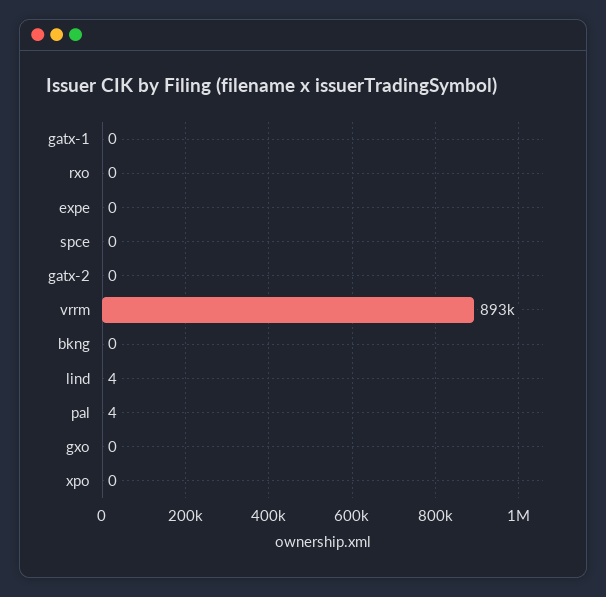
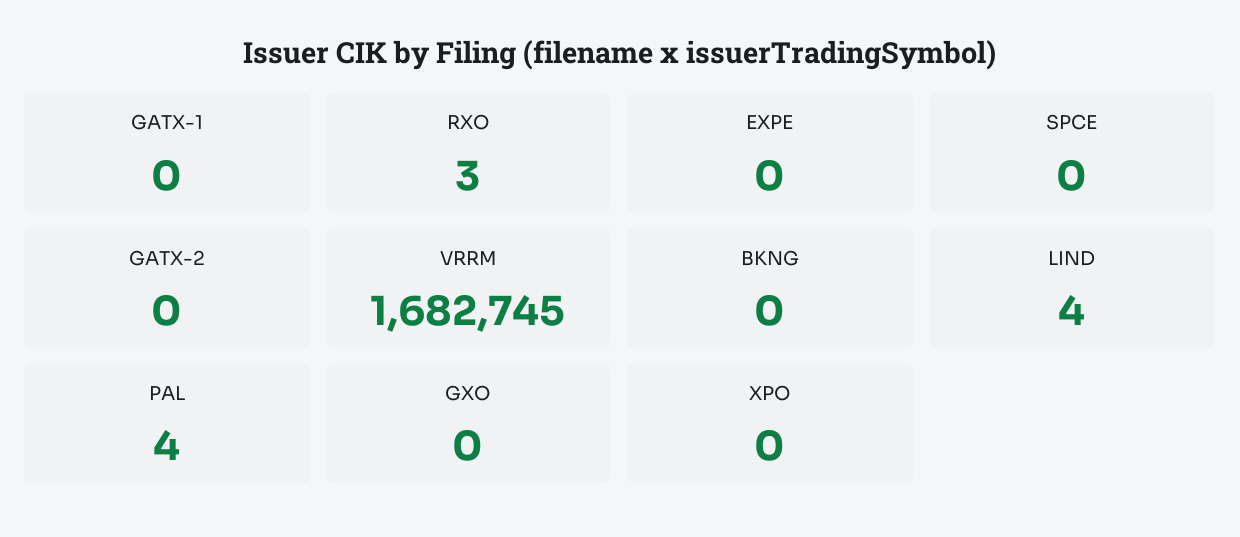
  {
    "gatx-1": 0,
-   "rxo": 0,
+   "rxo": 3,
    "expe": 0,
    "spce": 0,
    "gatx-2": 0,
-   "vrrm": 893000,
+   "vrrm": 1682745,
    "bkng": 0,
    "lind": 4,
    "pal": 4,
    "gxo": 0,
    "xpo": 0
  }

